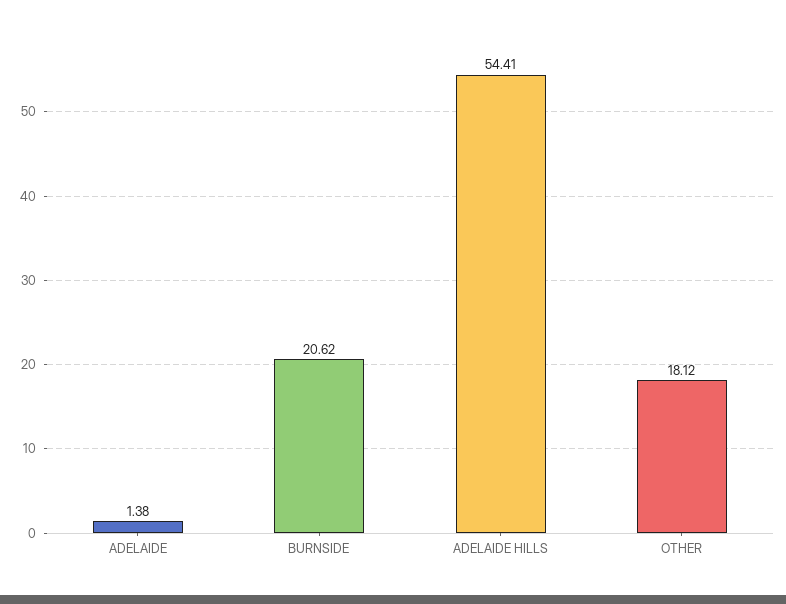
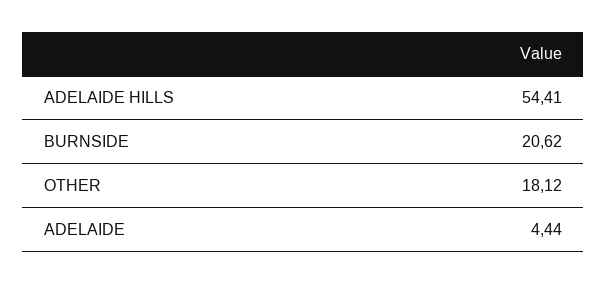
  {
-   "ADELAIDE": 1.38,
+   "ADELAIDE": 4.44,
    "BURNSIDE": 20.62,
    "ADELAIDE HILLS": 54.41,
    "OTHER": 18.12
  }

